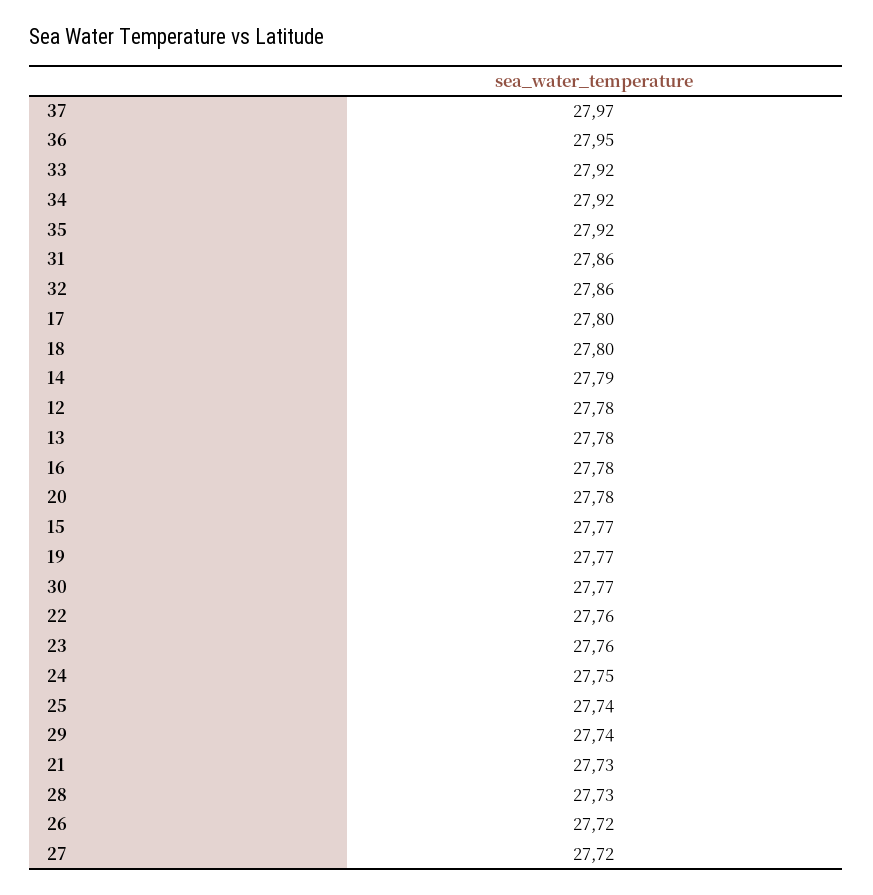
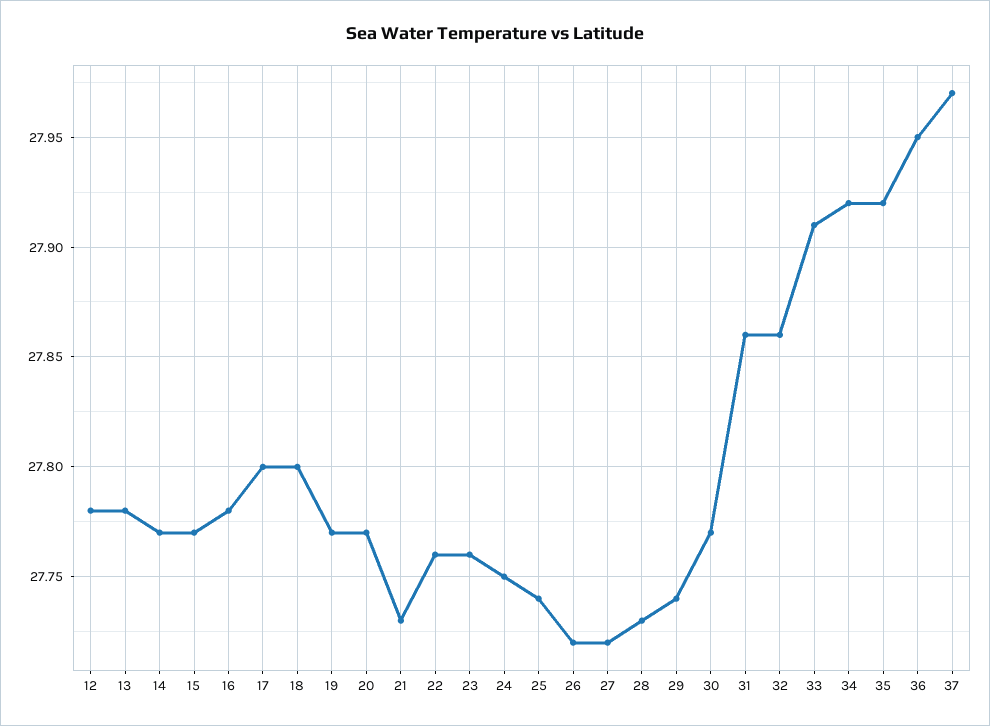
  {
    "37": 27.97,
    "36": 27.95,
-   "33": 27.92,
+   "33": 27.91,
    "34": 27.92,
    "35": 27.92,
    "31": 27.86,
    "32": 27.86,
    "17": 27.8,
    "18": 27.8,
-   "14": 27.79,
+   "14": 27.77,
    "12": 27.78,
    "13": 27.78,
    "16": 27.78,
-   "20": 27.78,
+   "20": 27.77,
    "15": 27.77,
    "19": 27.77,
    "30": 27.77,
    "22": 27.76,
    "23": 27.76,
    "24": 27.75,
    "25": 27.74,
    "29": 27.74,
    "21": 27.73,
    "28": 27.73,
    "26": 27.72,
    "27": 27.72
  }

